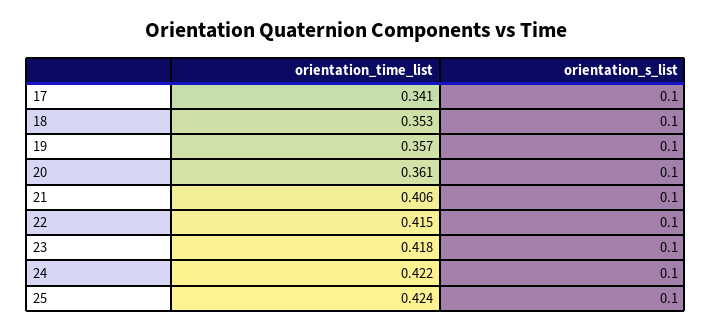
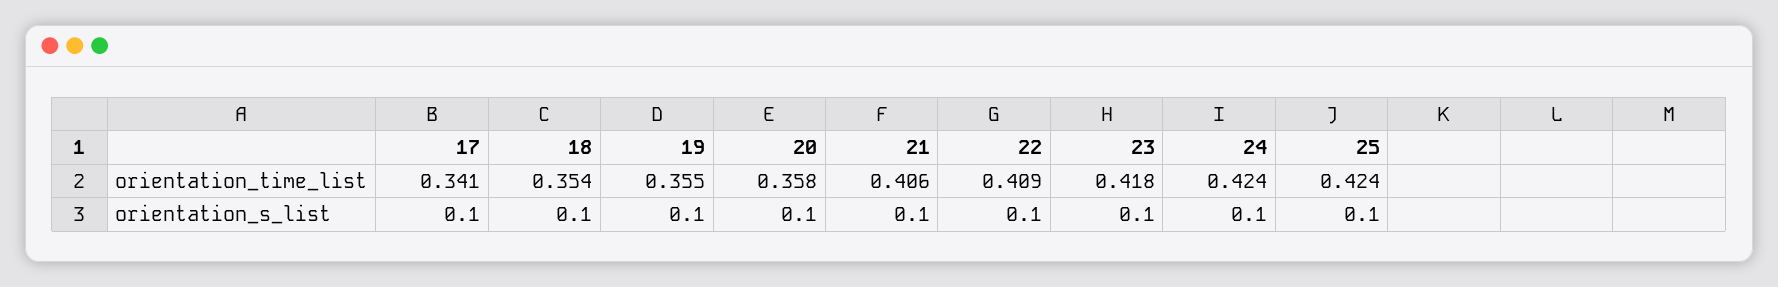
  {
    "orientation_time_list": {
      "17": 0.341,
-     "18": 0.353,
+     "18": 0.354,
-     "19": 0.357,
+     "19": 0.355,
-     "20": 0.361,
+     "20": 0.358,
      "21": 0.406,
-     "22": 0.415,
+     "22": 0.409,
      "23": 0.418,
-     "24": 0.422,
+     "24": 0.424,
      "25": 0.424
    },
    "orientation_s_list": {
      "17": 0.1,
      "18": 0.1,
      "19": 0.1,
      "20": 0.1,
      "21": 0.1,
      "22": 0.1,
      "23": 0.1,
      "24": 0.1,
      "25": 0.1
    }
  }

